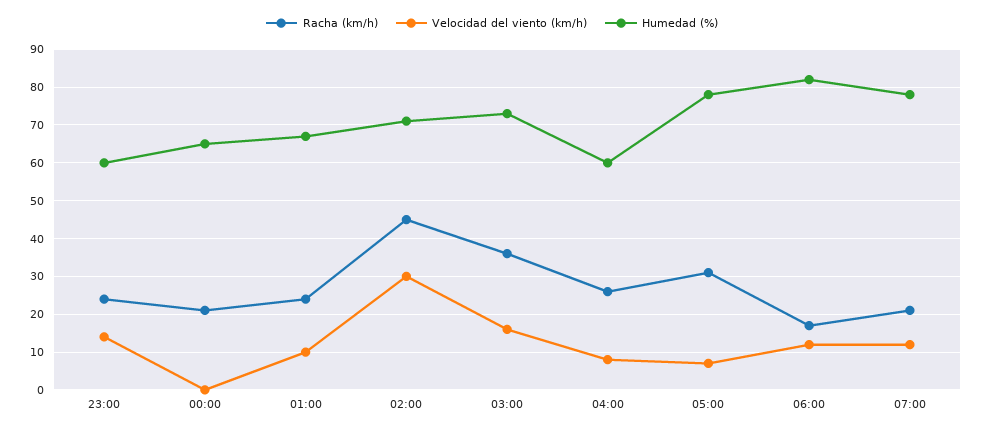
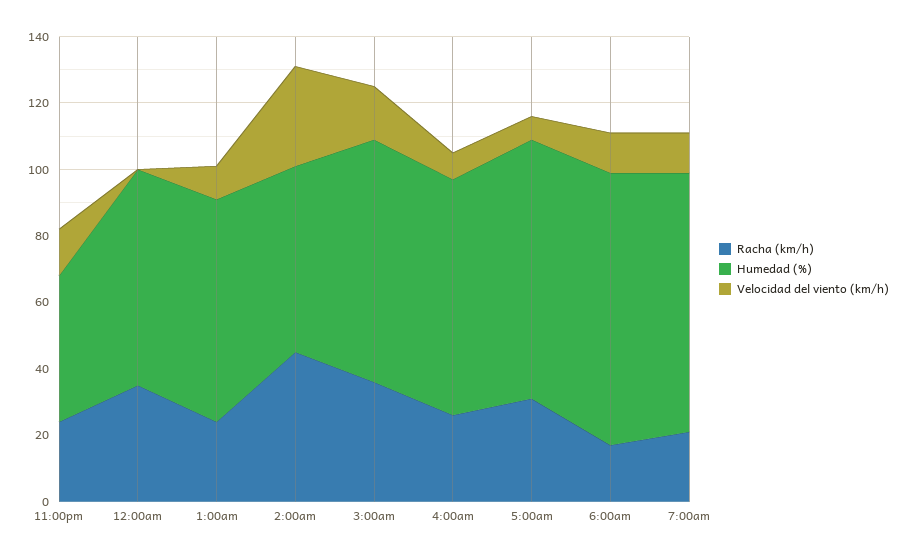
  {
    "Racha (km/h)": {
      "23:00": 25,
-     "00:00": 20,
+     "00:00": 35,
      "01:00": 25,
      "02:00": 45,
      "03:00": 35,
      "04:00": 25,
      "05:00": 30,
      "06:00": 15,
      "07:00": 20
    },
    "Velocidad del viento (km/h)": {
      "23:00": 15,
      "00:00": 0,
      "01:00": 10,
      "02:00": 30,
      "03:00": 15,
      "04:00": 10,
      "05:00": 5,
      "06:00": 10,
      "07:00": 10
    },
    "Humedad (%)": {
-     "23:00": 60,
+     "23:00": 45,
      "00:00": 65,
      "01:00": 65,
-     "02:00": 70,
+     "02:00": 55,
      "03:00": 75,
-     "04:00": 60,
+     "04:00": 70,
      "05:00": 80,
      "06:00": 80,
      "07:00": 80
    }
  }

